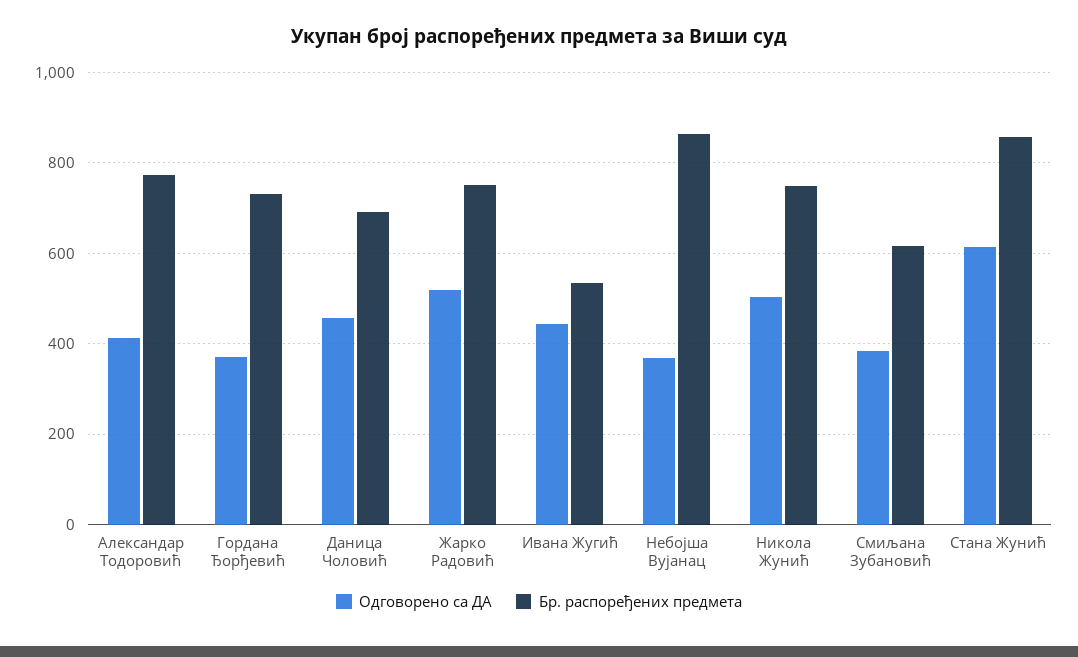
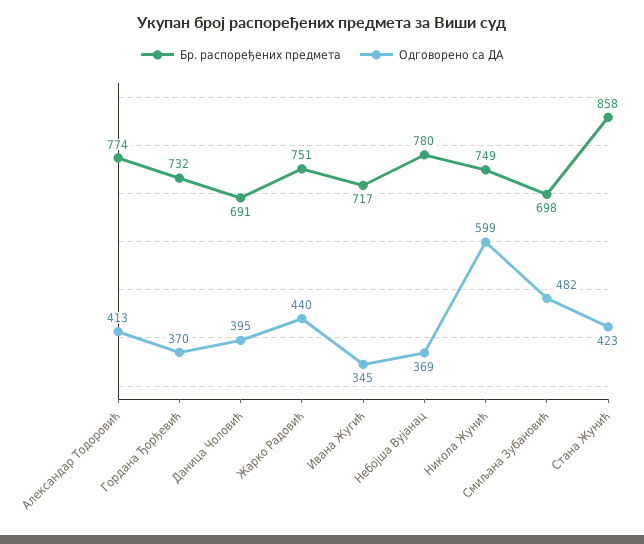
  {
    "Одговорено са ДА": {
      "Александар Тодоровић": 413,
      "Гордана Ђорђевић": 370,
-     "Даница Чоловић": 460,
+     "Даница Чоловић": 395,
-     "Жарко Радовић": 520,
+     "Жарко Радовић": 440,
-     "Ивана Жугић": 440,
+     "Ивана Жугић": 345,
      "Небојша Вујанац": 369,
-     "Никола Жунић": 500,
+     "Никола Жунић": 599,
-     "Смиљана Зубановић": 380,
+     "Смиљана Зубановић": 482,
-     "Стана Жунић": 620
+     "Стана Жунић": 423
    },
    "Бр. распоређених предмета": {
      "Александар Тодоровић": 774,
      "Гордана Ђорђевић": 732,
      "Даница Чоловић": 691,
      "Жарко Радовић": 751,
-     "Ивана Жугић": 540,
+     "Ивана Жугић": 717,
-     "Небојша Вујанац": 860,
+     "Небојша Вујанац": 780,
      "Никола Жунић": 749,
-     "Смиљана Зубановић": 620,
+     "Смиљана Зубановић": 698,
      "Стана Жунић": 858
    }
  }

